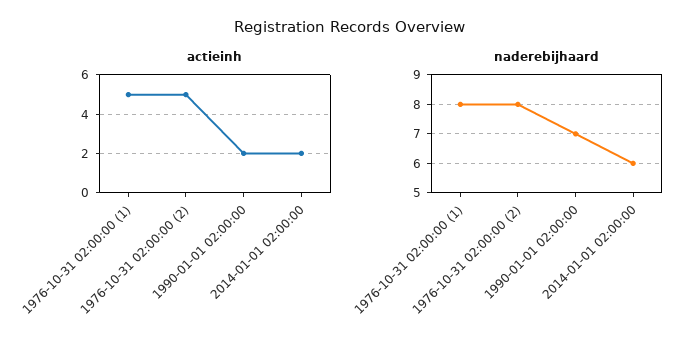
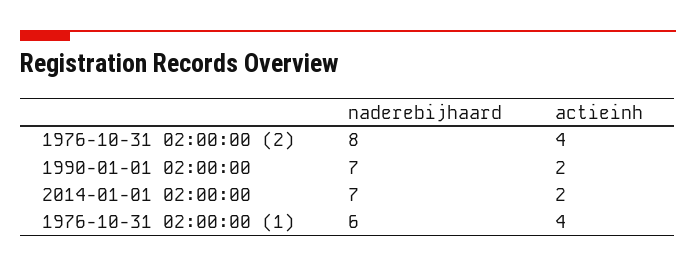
  {
    "actieinh": {
-     "1976-10-31 02:00:00 (1)": 5,
+     "1976-10-31 02:00:00 (1)": 4,
-     "1976-10-31 02:00:00 (2)": 5,
+     "1976-10-31 02:00:00 (2)": 4,
      "1990-01-01 02:00:00": 2,
      "2014-01-01 02:00:00": 2
    },
    "naderebijhaard": {
-     "1976-10-31 02:00:00 (1)": 8,
+     "1976-10-31 02:00:00 (1)": 6,
      "1976-10-31 02:00:00 (2)": 8,
      "1990-01-01 02:00:00": 7,
-     "2014-01-01 02:00:00": 6
+     "2014-01-01 02:00:00": 7
    }
  }

